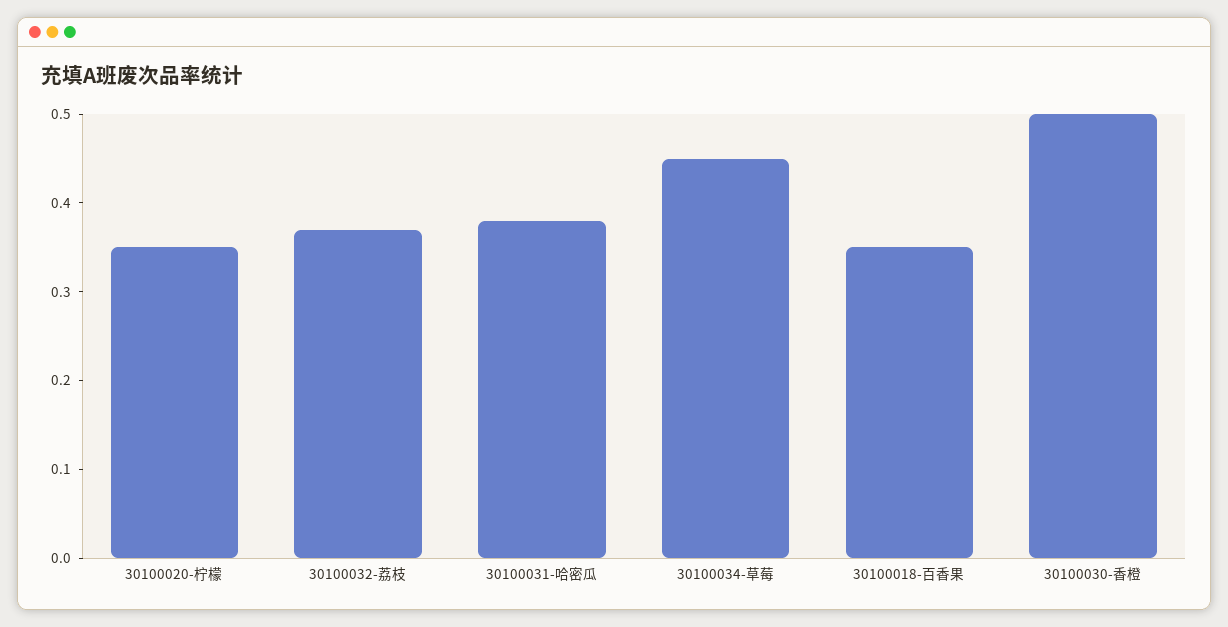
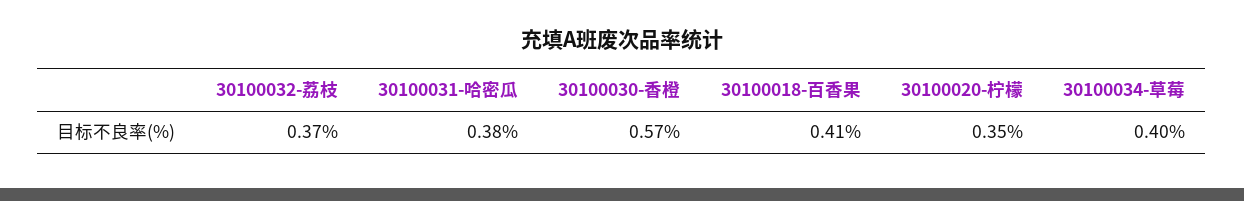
  {
    "30100020-柠檬": 0.35,
    "30100032-荔枝": 0.37,
    "30100031-哈密瓜": 0.38,
-   "30100034-草莓": 0.45,
+   "30100034-草莓": 0.4,
-   "30100018-百香果": 0.35,
+   "30100018-百香果": 0.41,
-   "30100030-香橙": 0.5
+   "30100030-香橙": 0.57
  }

